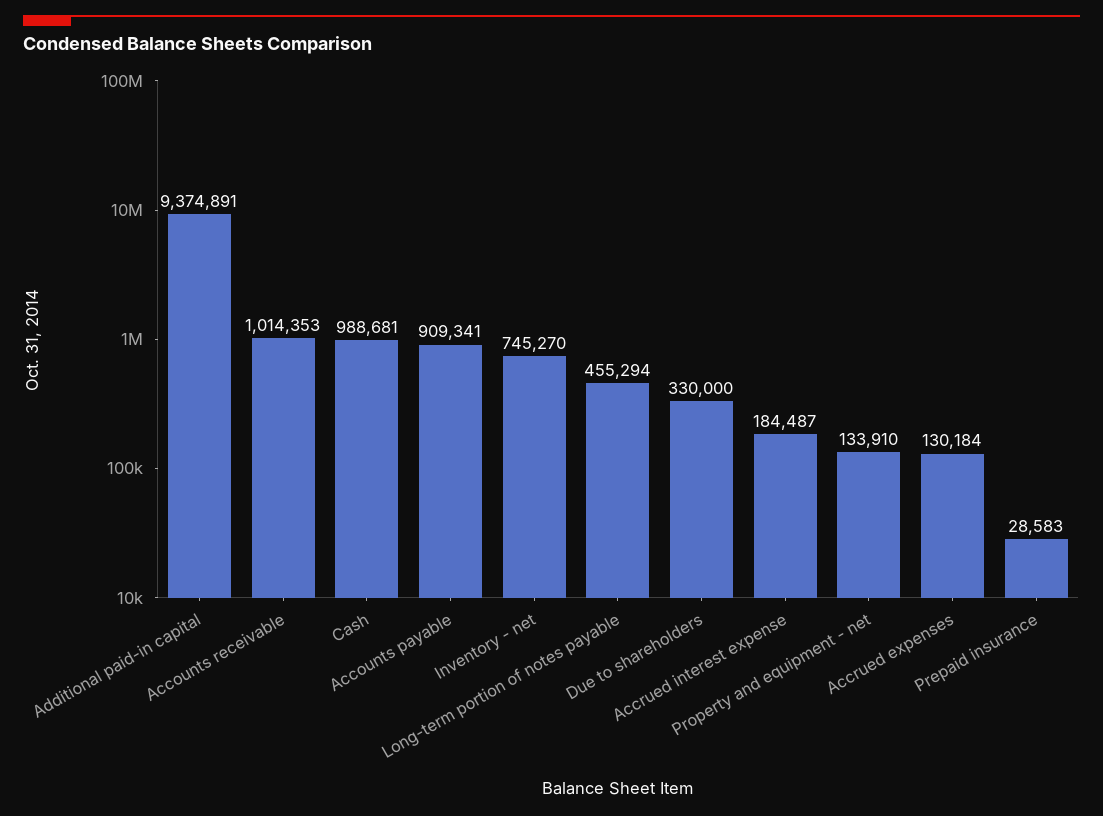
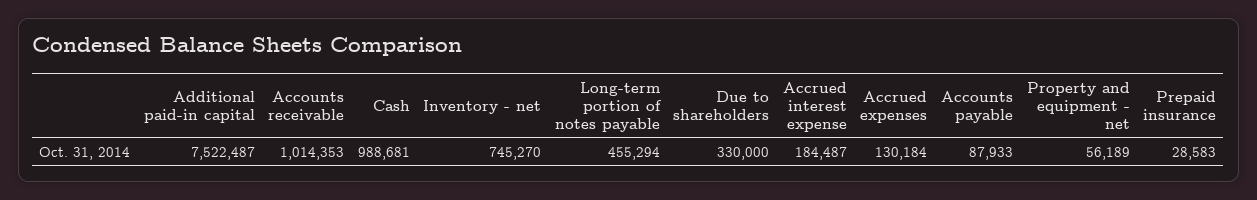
  {
-   "Additional paid-in capital": 9374891,
+   "Additional paid-in capital": 7522487,
    "Accounts receivable": 1014353,
    "Cash": 988681,
-   "Accounts payable": 909341,
+   "Accounts payable": 87933,
    "Inventory - net": 745270,
    "Long-term portion of notes payable": 455294,
    "Due to shareholders": 330000,
    "Accrued interest expense": 184487,
-   "Property and equipment - net": 133910,
+   "Property and equipment - net": 56189,
    "Accrued expenses": 130184,
    "Prepaid insurance": 28583
  }

